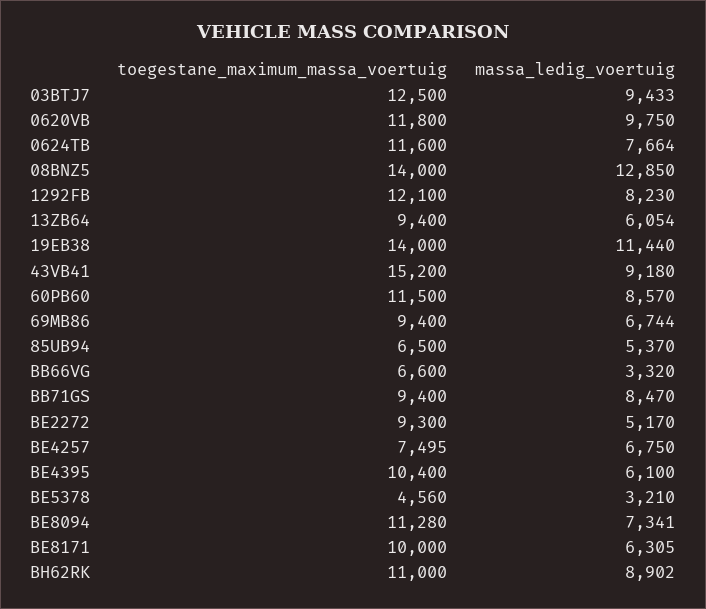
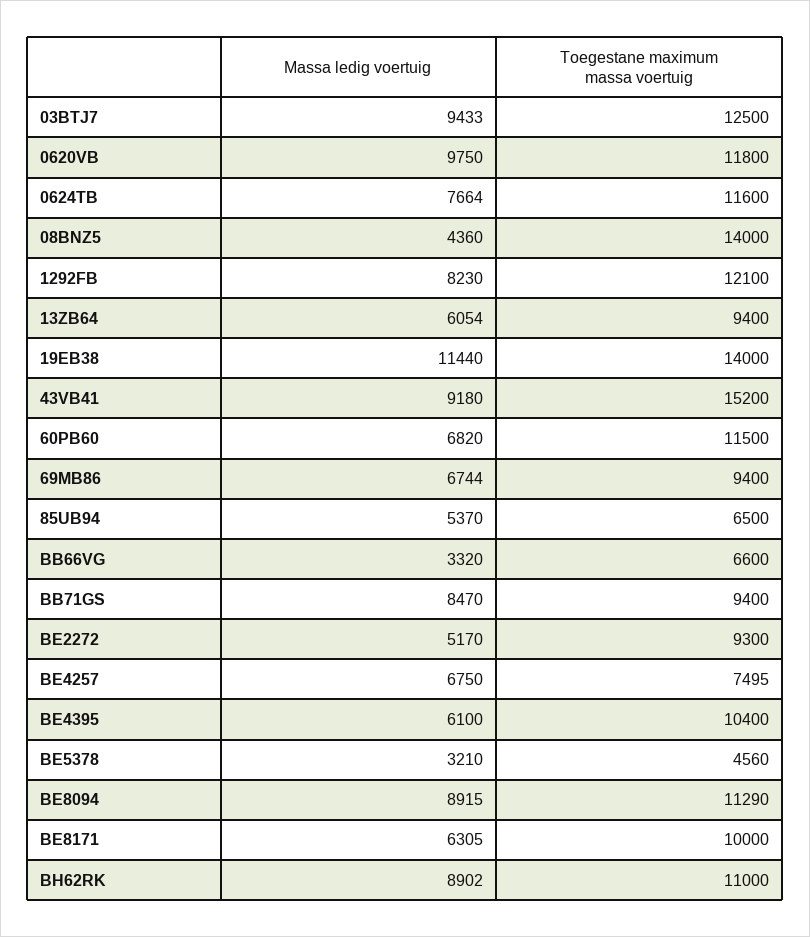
  {
    "toegestane_maximum_massa_voertuig": {
      "03BTJ7": 12500,
      "0620VB": 11800,
      "0624TB": 11600,
      "08BNZ5": 14000,
      "1292FB": 12100,
      "13ZB64": 9400,
      "19EB38": 14000,
      "43VB41": 15200,
      "60PB60": 11500,
      "69MB86": 9400,
      "85UB94": 6500,
      "BB66VG": 6600,
      "BB71GS": 9400,
      "BE2272": 9300,
      "BE4257": 7495,
      "BE4395": 10400,
      "BE5378": 4560,
-     "BE8094": 11280,
+     "BE8094": 11290,
      "BE8171": 10000,
      "BH62RK": 11000
    },
    "massa_ledig_voertuig": {
      "03BTJ7": 9433,
      "0620VB": 9750,
      "0624TB": 7664,
-     "08BNZ5": 12850,
+     "08BNZ5": 4360,
      "1292FB": 8230,
      "13ZB64": 6054,
      "19EB38": 11440,
      "43VB41": 9180,
-     "60PB60": 8570,
+     "60PB60": 6820,
      "69MB86": 6744,
      "85UB94": 5370,
      "BB66VG": 3320,
      "BB71GS": 8470,
      "BE2272": 5170,
      "BE4257": 6750,
      "BE4395": 6100,
      "BE5378": 3210,
-     "BE8094": 7341,
+     "BE8094": 8915,
      "BE8171": 6305,
      "BH62RK": 8902
    }
  }

